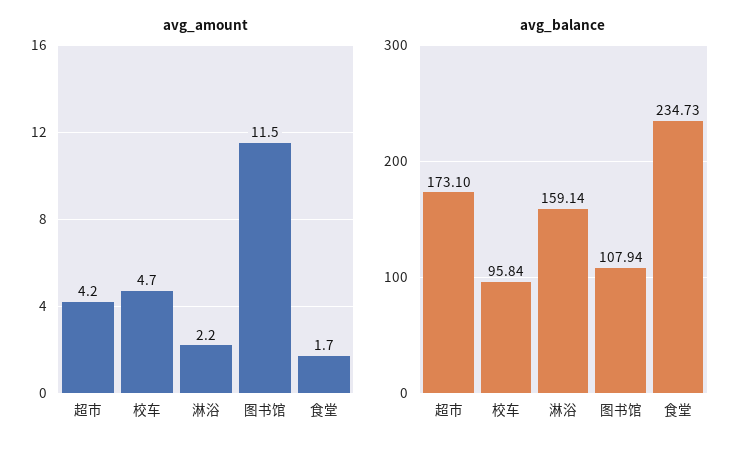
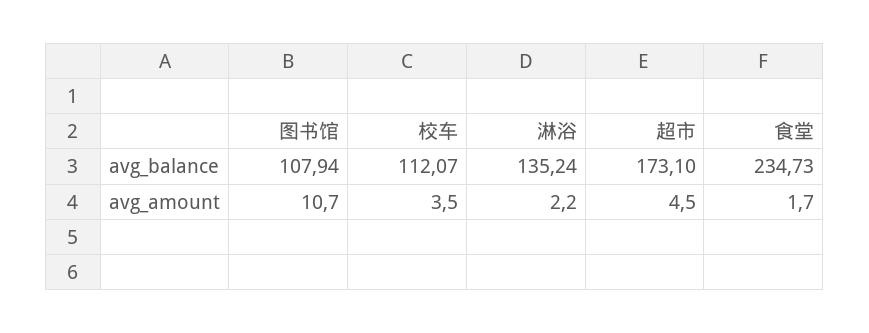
  {
    "avg_amount": {
-     "超市": 4.2,
+     "超市": 4.5,
-     "校车": 4.7,
+     "校车": 3.5,
      "淋浴": 2.2,
-     "图书馆": 11.5,
+     "图书馆": 10.7,
      "食堂": 1.7
    },
    "avg_balance": {
      "超市": 173.1,
-     "校车": 95.84,
+     "校车": 112.07,
-     "淋浴": 159.14,
+     "淋浴": 135.24,
      "图书馆": 107.94,
      "食堂": 234.73
    }
  }

